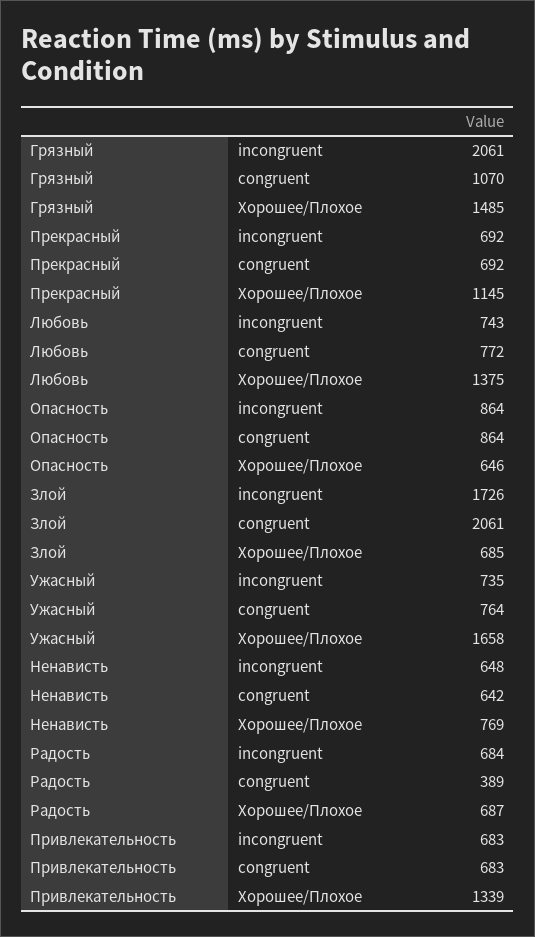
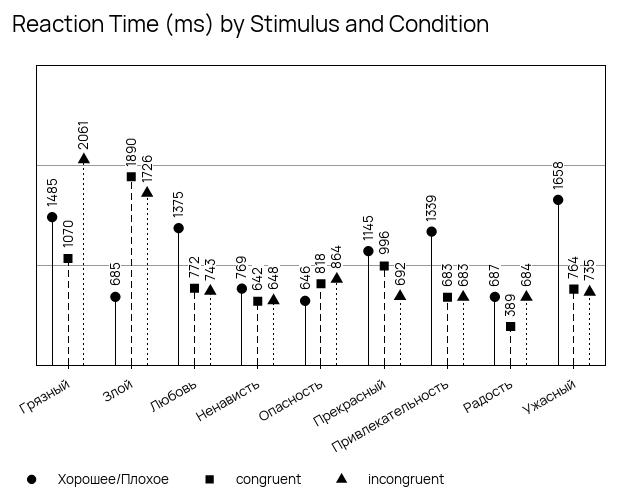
  {
    "incongruent": {
      "Грязный": 2061,
      "Прекрасный": 692,
      "Любовь": 743,
      "Опасность": 864,
      "Злой": 1726,
      "Ужасный": 735,
      "Ненависть": 648,
      "Радость": 684,
      "Привлекательность": 683
    },
    "congruent": {
      "Грязный": 1070,
-     "Прекрасный": 692,
+     "Прекрасный": 996,
      "Любовь": 772,
-     "Опасность": 864,
+     "Опасность": 818,
-     "Злой": 2061,
+     "Злой": 1890,
      "Ужасный": 764,
      "Ненависть": 642,
      "Радость": 389,
      "Привлекательность": 683
    },
    "Хорошее/Плохое": {
      "Грязный": 1485,
      "Прекрасный": 1145,
      "Любовь": 1375,
      "Опасность": 646,
      "Злой": 685,
      "Ужасный": 1658,
      "Ненависть": 769,
      "Радость": 687,
      "Привлекательность": 1339
    }
  }

